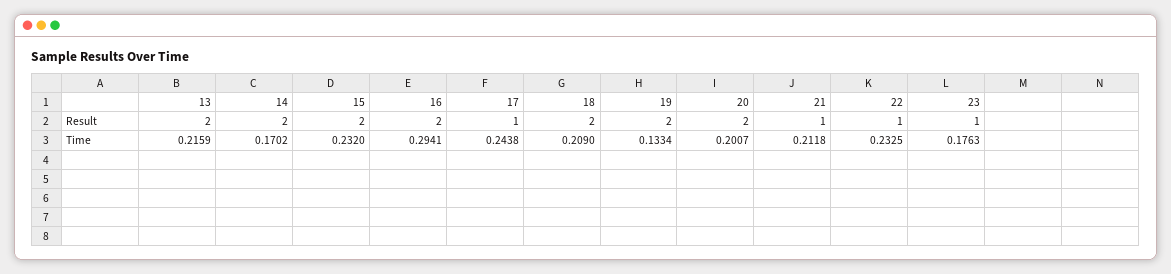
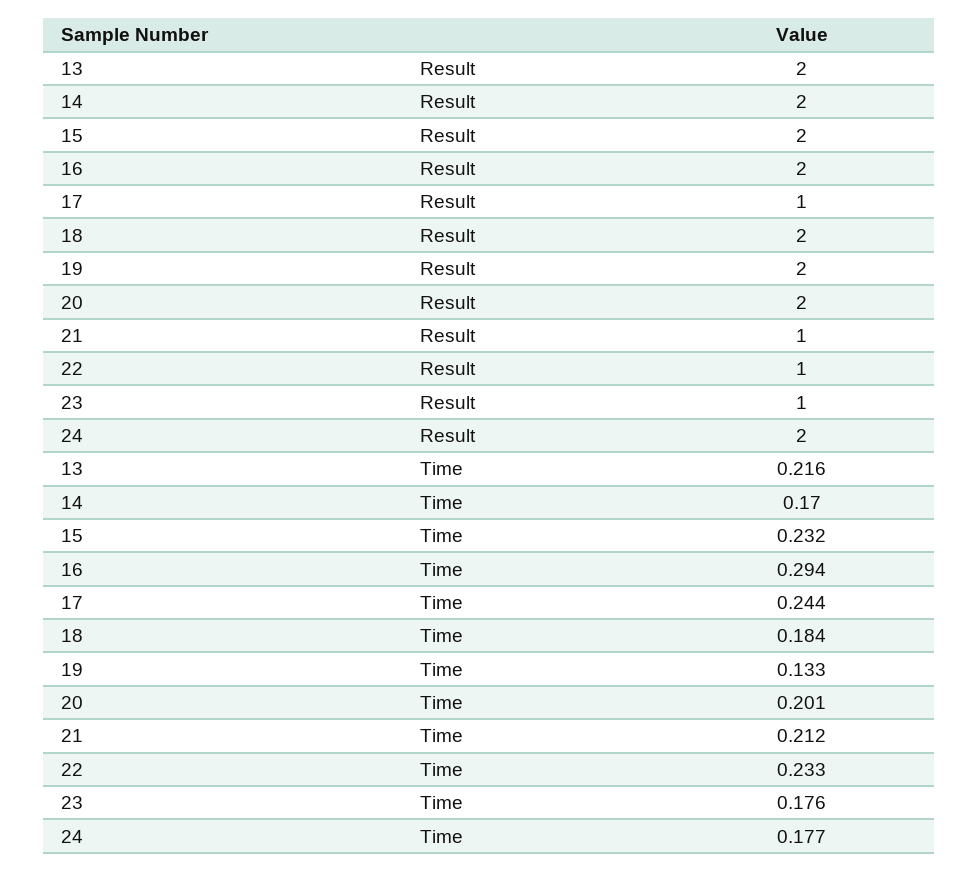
  {
    "13": {
      "Result": 2,
      "Time": 0.2159
    },
    "14": {
      "Result": 2,
      "Time": 0.1702
    },
    "15": {
      "Result": 2,
      "Time": 0.232
    },
    "16": {
      "Result": 2,
      "Time": 0.2941
    },
    "17": {
      "Result": 1,
      "Time": 0.2438
    },
    "18": {
      "Result": 2,
-     "Time": 0.209
+     "Time": 0.184
    },
    "19": {
      "Result": 2,
      "Time": 0.1334
    },
    "20": {
      "Result": 2,
      "Time": 0.2007
    },
    "21": {
      "Result": 1,
      "Time": 0.2118
    },
    "22": {
      "Result": 1,
      "Time": 0.2325
    },
    "23": {
      "Result": 1,
      "Time": 0.1763
-   }
+   },
+   "24": {
+     "Result": 2,
+     "Time": 0.177
+   }
  }

